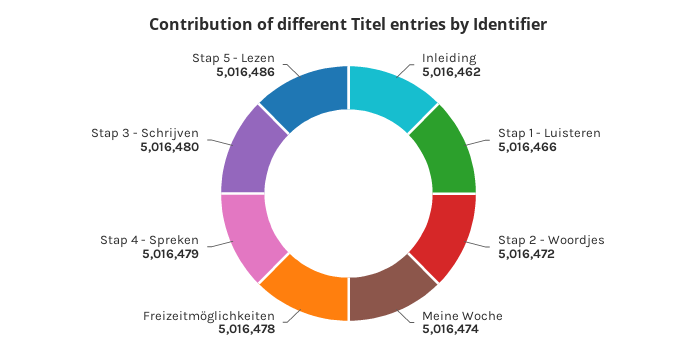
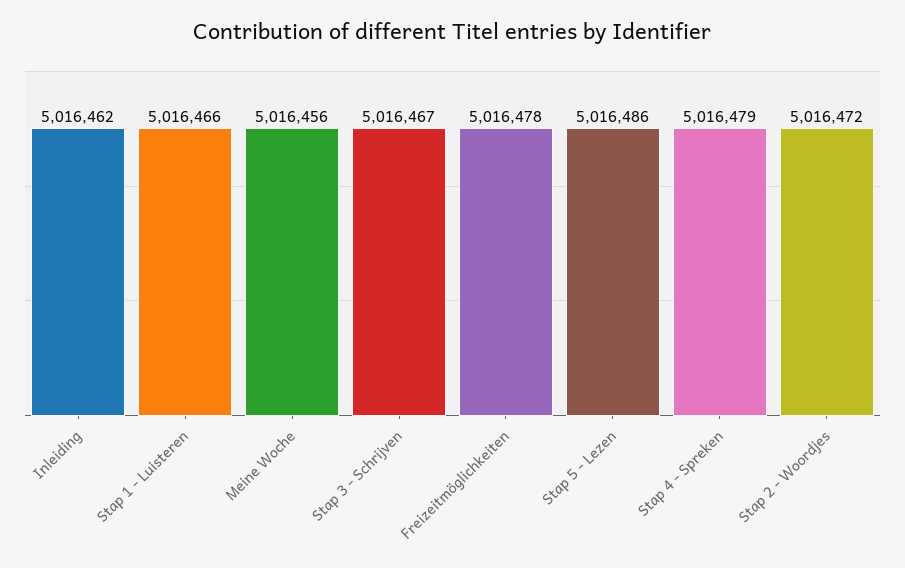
  {
    "Inleiding": 5016462,
    "Stap 1 - Luisteren": 5016466,
    "Stap 2 - Woordjes": 5016472,
-   "Meine Woche": 5016474,
+   "Meine Woche": 5016456,
    "Freizeitmöglichkeiten": 5016478,
    "Stap 4 - Spreken": 5016479,
-   "Stap 3 - Schrijven": 5016480,
+   "Stap 3 - Schrijven": 5016467,
    "Stap 5 - Lezen": 5016486
  }

